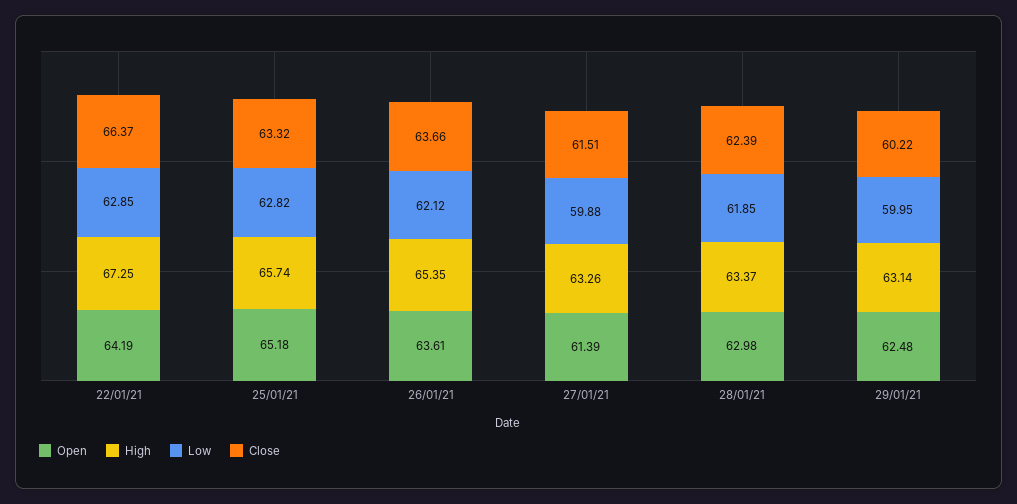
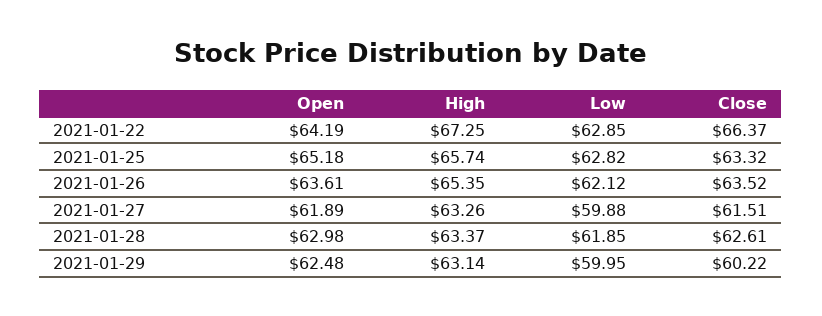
  {
    "Open": {
      "22/01/21": 64.19,
      "25/01/21": 65.18,
      "26/01/21": 63.61,
-     "27/01/21": 61.39,
+     "27/01/21": 61.89,
      "28/01/21": 62.98,
      "29/01/21": 62.48
    },
    "High": {
      "22/01/21": 67.25,
      "25/01/21": 65.74,
      "26/01/21": 65.35,
      "27/01/21": 63.26,
      "28/01/21": 63.37,
      "29/01/21": 63.14
    },
    "Low": {
      "22/01/21": 62.85,
      "25/01/21": 62.82,
      "26/01/21": 62.12,
      "27/01/21": 59.88,
      "28/01/21": 61.85,
      "29/01/21": 59.95
    },
    "Close": {
      "22/01/21": 66.37,
      "25/01/21": 63.32,
-     "26/01/21": 63.66,
+     "26/01/21": 63.52,
      "27/01/21": 61.51,
-     "28/01/21": 62.39,
+     "28/01/21": 62.61,
      "29/01/21": 60.22
    }
  }

